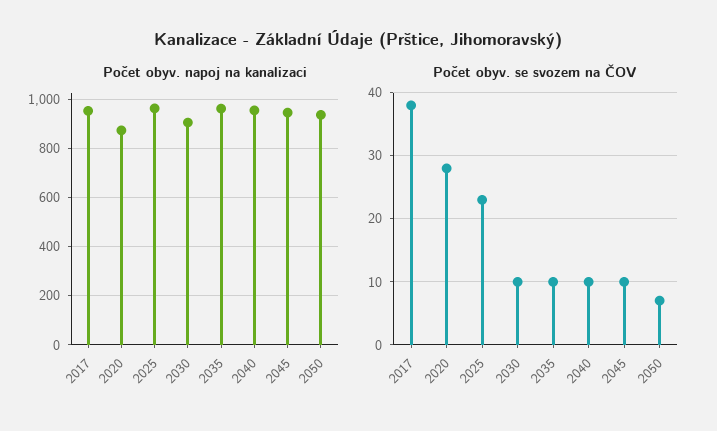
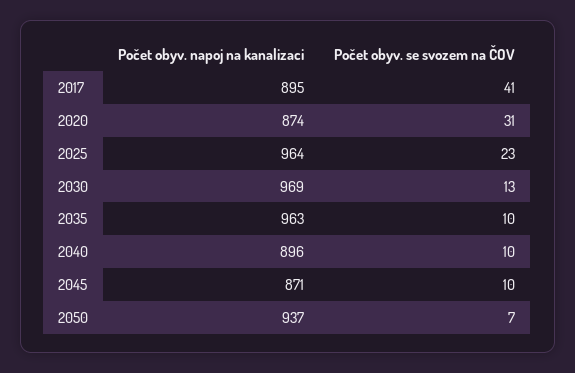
  {
    "Počet obyv. napoj na kanalizaci": {
-     "2017": 950,
+     "2017": 895,
      "2020": 874,
      "2025": 964,
-     "2030": 900,
+     "2030": 969,
      "2035": 963,
-     "2040": 950,
+     "2040": 896,
-     "2045": 950,
+     "2045": 871,
      "2050": 937
    },
    "Počet obyv. se svozem na ČOV": {
-     "2017": 38,
+     "2017": 41,
-     "2020": 28,
+     "2020": 31,
      "2025": 23,
-     "2030": 10,
+     "2030": 13,
      "2035": 10,
      "2040": 10,
      "2045": 10,
      "2050": 7
    }
  }

